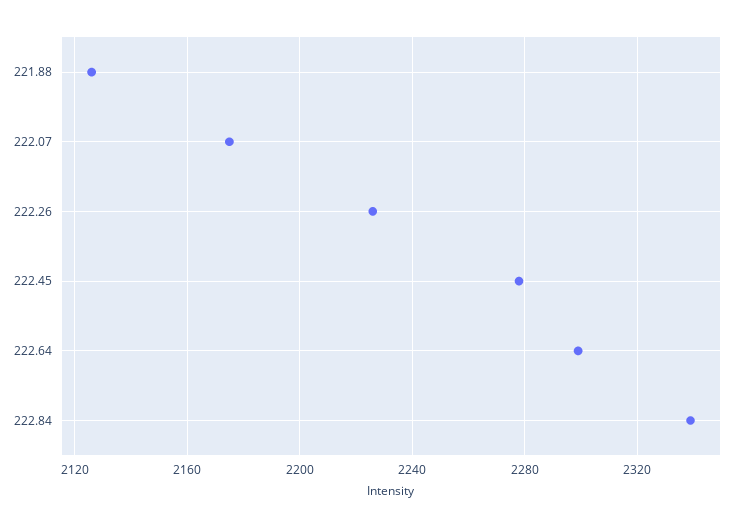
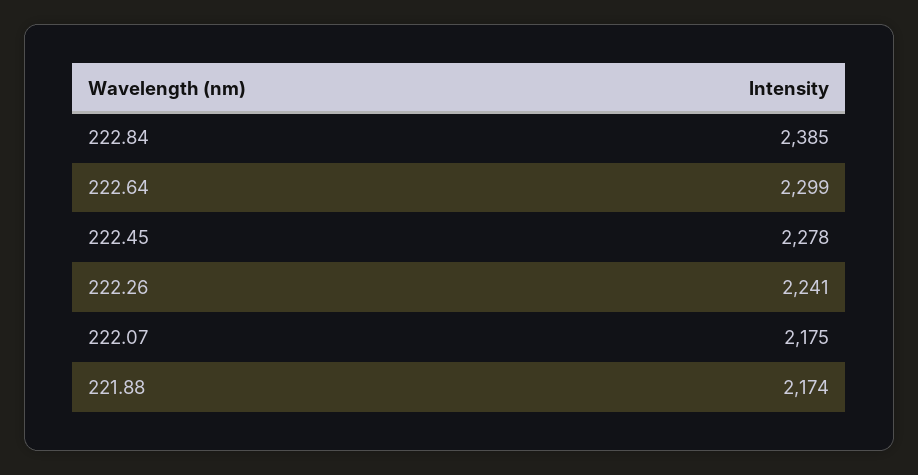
  {
-   "221.88": 2125,
+   "221.88": 2174,
    "222.07": 2175,
-   "222.26": 2225,
+   "222.26": 2241,
    "222.45": 2278,
    "222.64": 2299,
-   "222.84": 2340
+   "222.84": 2385
  }

